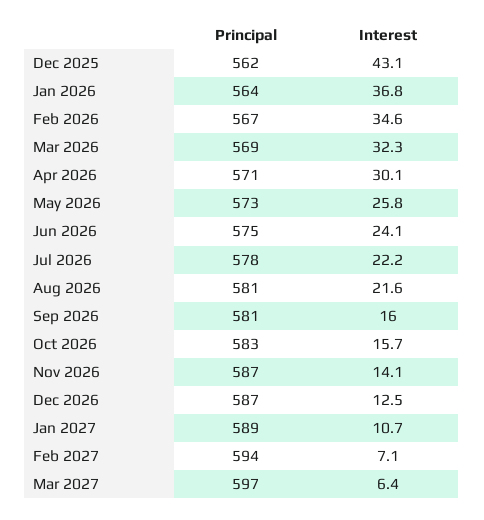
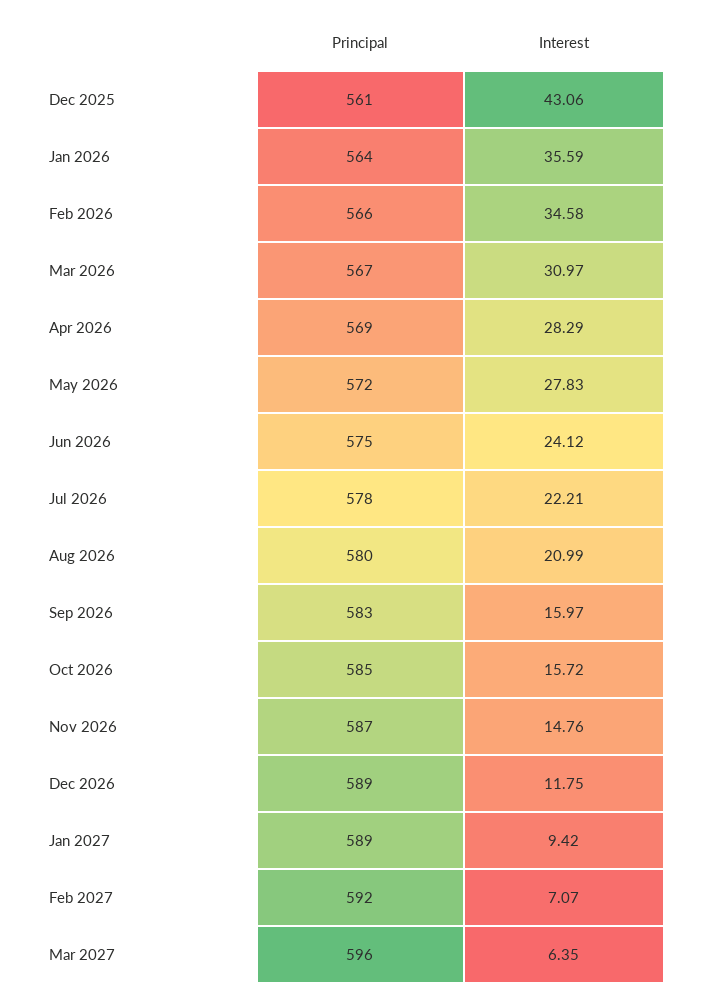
  {
    "Principal": {
-     "Dec 2025": 562,
+     "Dec 2025": 561,
      "Jan 2026": 564,
-     "Feb 2026": 567,
+     "Feb 2026": 566,
-     "Mar 2026": 569,
+     "Mar 2026": 567,
-     "Apr 2026": 571,
+     "Apr 2026": 569,
-     "May 2026": 573,
+     "May 2026": 572,
      "Jun 2026": 575,
      "Jul 2026": 578,
-     "Aug 2026": 581,
+     "Aug 2026": 580,
-     "Sep 2026": 581,
+     "Sep 2026": 583,
-     "Oct 2026": 583,
+     "Oct 2026": 585,
      "Nov 2026": 587,
-     "Dec 2026": 587,
+     "Dec 2026": 589,
      "Jan 2027": 589,
-     "Feb 2027": 594,
+     "Feb 2027": 592,
-     "Mar 2027": 597
+     "Mar 2027": 596
    },
    "Interest": {
      "Dec 2025": 43.06,
-     "Jan 2026": 36.8,
+     "Jan 2026": 35.59,
      "Feb 2026": 34.58,
-     "Mar 2026": 32.3,
+     "Mar 2026": 30.97,
-     "Apr 2026": 30.1,
+     "Apr 2026": 28.29,
-     "May 2026": 25.8,
+     "May 2026": 27.83,
      "Jun 2026": 24.12,
      "Jul 2026": 22.21,
-     "Aug 2026": 21.6,
+     "Aug 2026": 20.99,
      "Sep 2026": 15.97,
      "Oct 2026": 15.72,
-     "Nov 2026": 14.1,
+     "Nov 2026": 14.76,
-     "Dec 2026": 12.5,
+     "Dec 2026": 11.75,
-     "Jan 2027": 10.7,
+     "Jan 2027": 9.42,
      "Feb 2027": 7.07,
      "Mar 2027": 6.35
    }
  }

